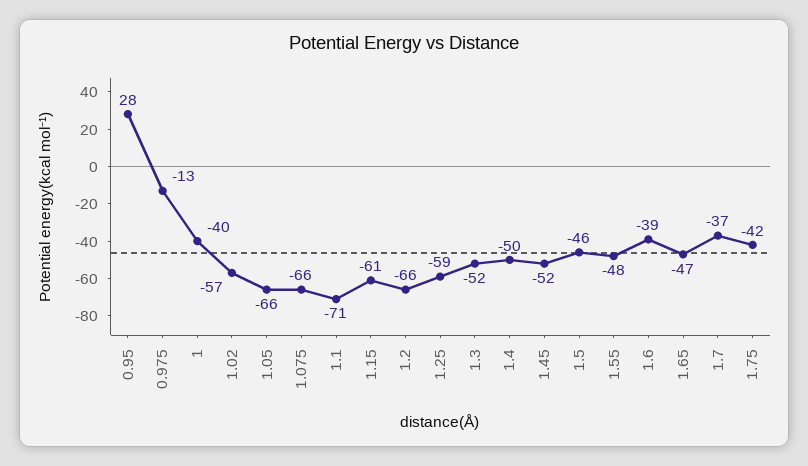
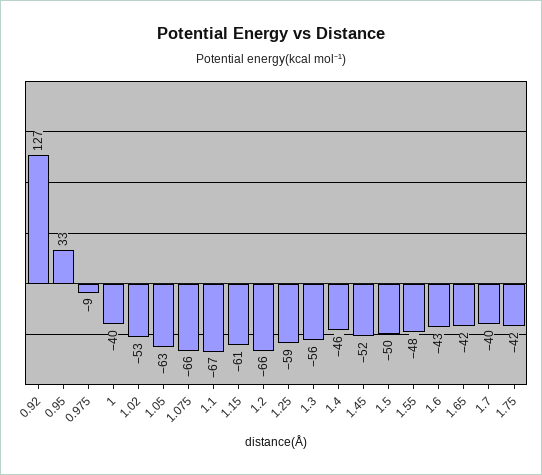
  {
-   "0.95": 28,
+   "0.95": 33,
-   "0.975": -13,
+   "0.975": -9,
    "1": -40,
-   "1.02": -57,
+   "1.02": -53,
-   "1.05": -66,
+   "1.05": -63,
    "1.075": -66,
-   "1.1": -71,
+   "1.1": -67,
    "1.15": -61,
    "1.2": -66,
    "1.25": -59,
-   "1.3": -52,
+   "1.3": -56,
-   "1.4": -50,
+   "1.4": -46,
    "1.45": -52,
-   "1.5": -46,
+   "1.5": -50,
    "1.55": -48,
-   "1.6": -39,
+   "1.6": -43,
-   "1.65": -47,
+   "1.65": -42,
-   "1.7": -37,
+   "1.7": -40,
-   "1.75": -42
+   "1.75": -42,
+   "0.92": 127
  }

